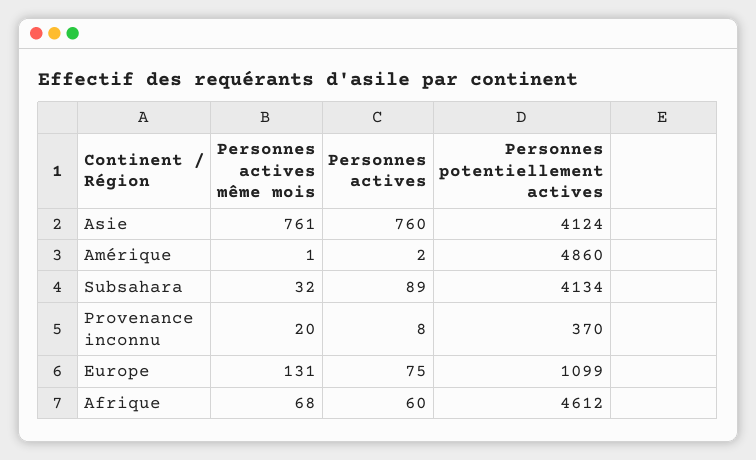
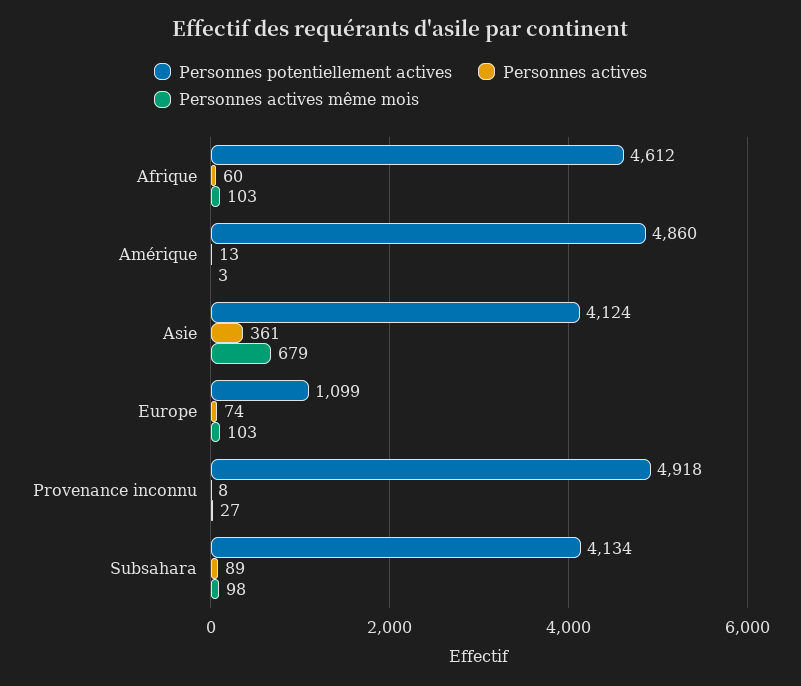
  {
    "Personnes actives même mois": {
-     "Asie": 761,
+     "Asie": 679,
-     "Amérique": 1,
+     "Amérique": 3,
-     "Subsahara": 32,
+     "Subsahara": 98,
-     "Provenance inconnu": 20,
+     "Provenance inconnu": 27,
-     "Europe": 131,
+     "Europe": 103,
-     "Afrique": 68
+     "Afrique": 103
    },
    "Personnes actives": {
-     "Asie": 760,
+     "Asie": 361,
-     "Amérique": 2,
+     "Amérique": 13,
      "Subsahara": 89,
      "Provenance inconnu": 8,
-     "Europe": 75,
+     "Europe": 74,
      "Afrique": 60
    },
    "Personnes potentiellement actives": {
      "Asie": 4124,
      "Amérique": 4860,
      "Subsahara": 4134,
-     "Provenance inconnu": 370,
+     "Provenance inconnu": 4918,
      "Europe": 1099,
      "Afrique": 4612
    }
  }

